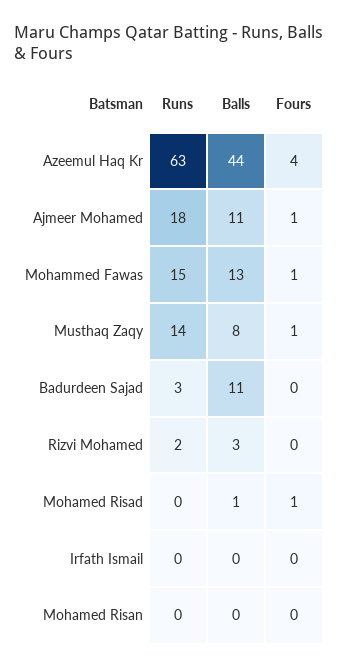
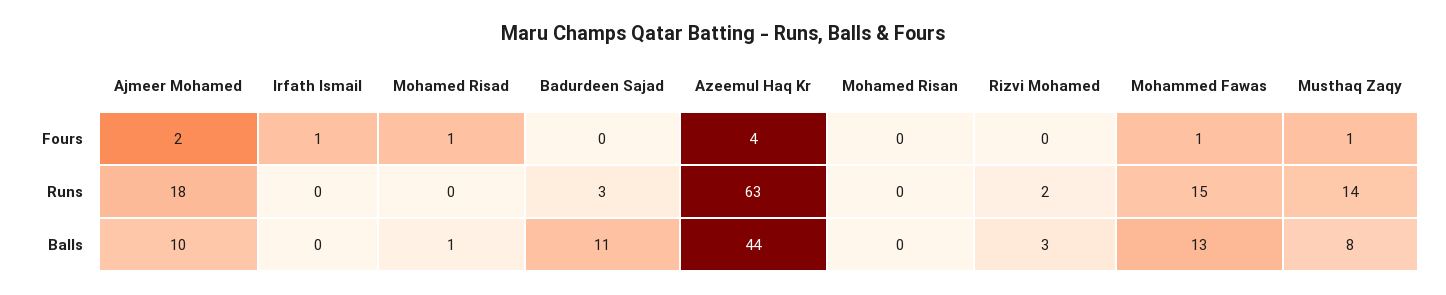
  {
    "Runs": {
      "Azeemul Haq Kr": 63,
      "Ajmeer Mohamed": 18,
      "Mohammed Fawas": 15,
      "Musthaq Zaqy": 14,
      "Badurdeen Sajad": 3,
      "Rizvi Mohamed": 2,
      "Mohamed Risad": 0,
      "Irfath Ismail": 0,
      "Mohamed Risan": 0
    },
    "Balls": {
      "Azeemul Haq Kr": 44,
-     "Ajmeer Mohamed": 11,
+     "Ajmeer Mohamed": 10,
      "Mohammed Fawas": 13,
      "Musthaq Zaqy": 8,
      "Badurdeen Sajad": 11,
      "Rizvi Mohamed": 3,
      "Mohamed Risad": 1,
      "Irfath Ismail": 0,
      "Mohamed Risan": 0
    },
    "Fours": {
      "Azeemul Haq Kr": 4,
-     "Ajmeer Mohamed": 1,
+     "Ajmeer Mohamed": 2,
      "Mohammed Fawas": 1,
      "Musthaq Zaqy": 1,
      "Badurdeen Sajad": 0,
      "Rizvi Mohamed": 0,
      "Mohamed Risad": 1,
-     "Irfath Ismail": 0,
+     "Irfath Ismail": 1,
      "Mohamed Risan": 0
    }
  }

